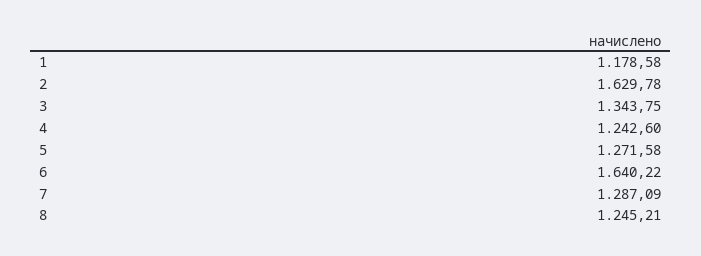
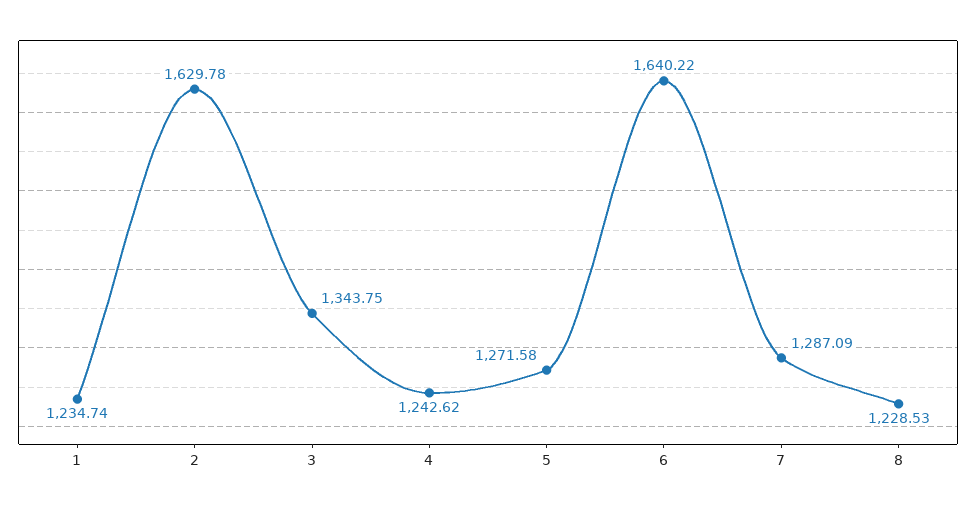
  {
-   "1": 1178.58,
+   "1": 1234.74,
    "2": 1629.78,
    "3": 1343.75,
-   "4": 1242.6,
+   "4": 1242.62,
    "5": 1271.58,
    "6": 1640.22,
    "7": 1287.09,
-   "8": 1245.21
+   "8": 1228.53
  }

